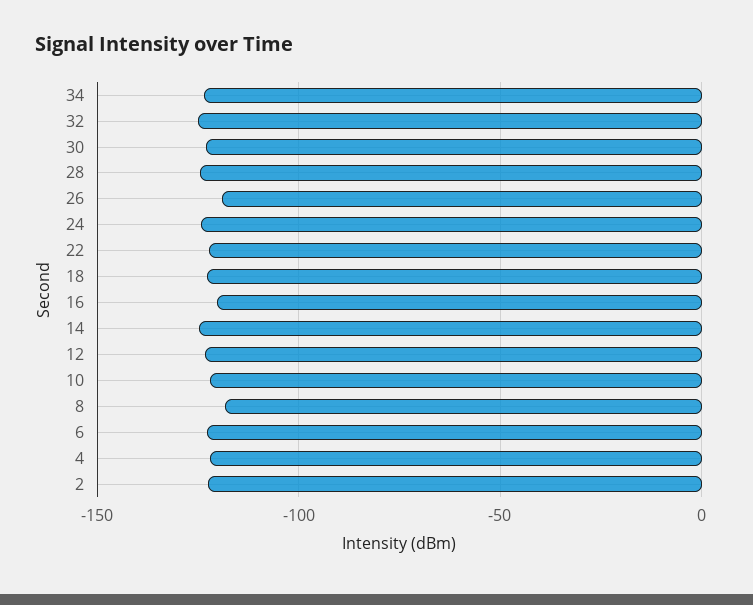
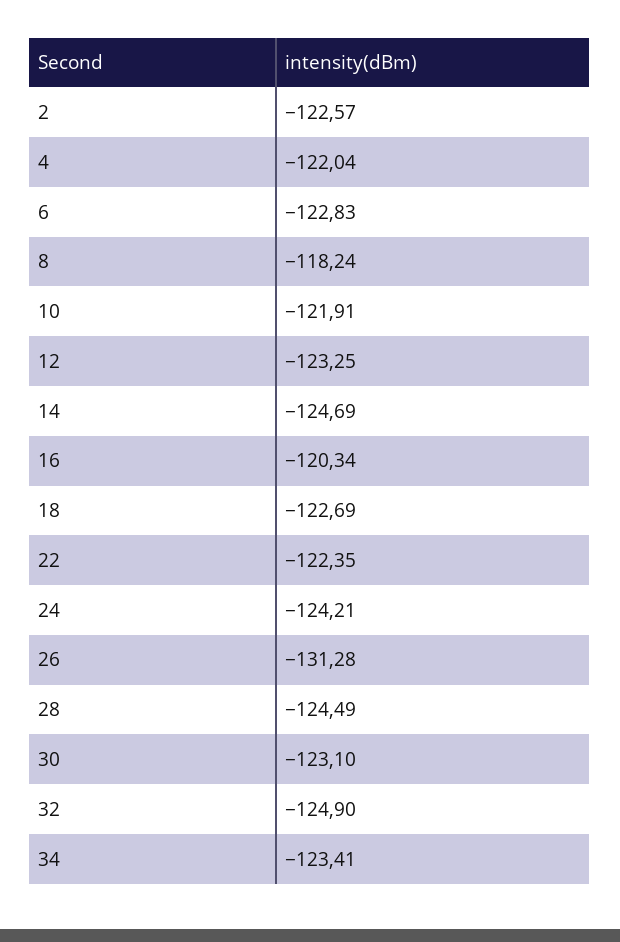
  {
    "34": -123.41,
    "32": -124.9,
    "30": -123.1,
    "28": -124.49,
-   "26": -120,
+   "26": -131.28,
    "24": -124.21,
    "22": -122.35,
    "18": -122.69,
    "16": -120.34,
    "14": -124.69,
    "12": -123.25,
    "10": -121.91,
    "8": -118.24,
    "6": -122.83,
    "4": -122.04,
    "2": -122.57
  }

